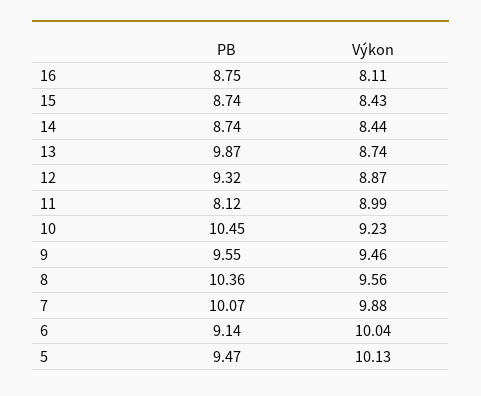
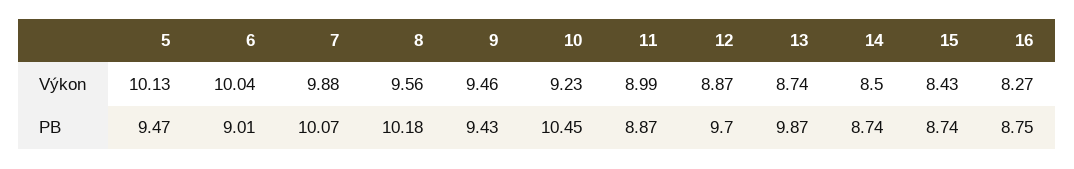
  {
    "PB": {
      "16": 8.75,
      "15": 8.74,
      "14": 8.74,
      "13": 9.87,
-     "12": 9.32,
+     "12": 9.7,
-     "11": 8.12,
+     "11": 8.87,
      "10": 10.45,
-     "9": 9.55,
+     "9": 9.43,
-     "8": 10.36,
+     "8": 10.18,
      "7": 10.07,
-     "6": 9.14,
+     "6": 9.01,
      "5": 9.47
    },
    "Výkon": {
-     "16": 8.11,
+     "16": 8.27,
      "15": 8.43,
-     "14": 8.44,
+     "14": 8.5,
      "13": 8.74,
      "12": 8.87,
      "11": 8.99,
      "10": 9.23,
      "9": 9.46,
      "8": 9.56,
      "7": 9.88,
      "6": 10.04,
      "5": 10.13
    }
  }

